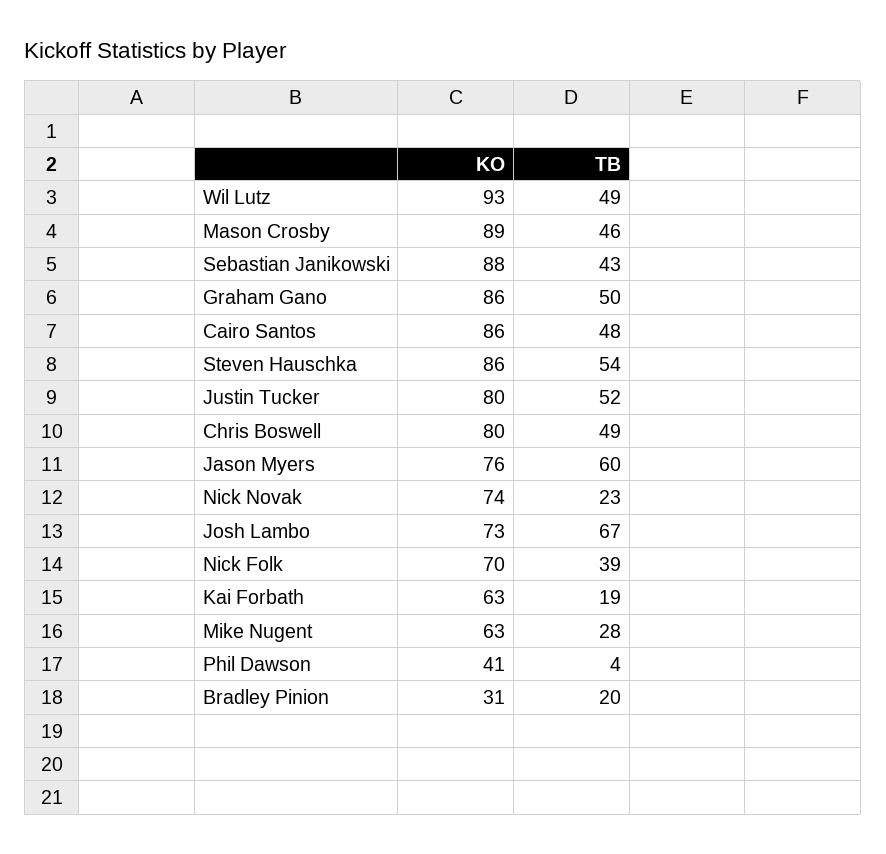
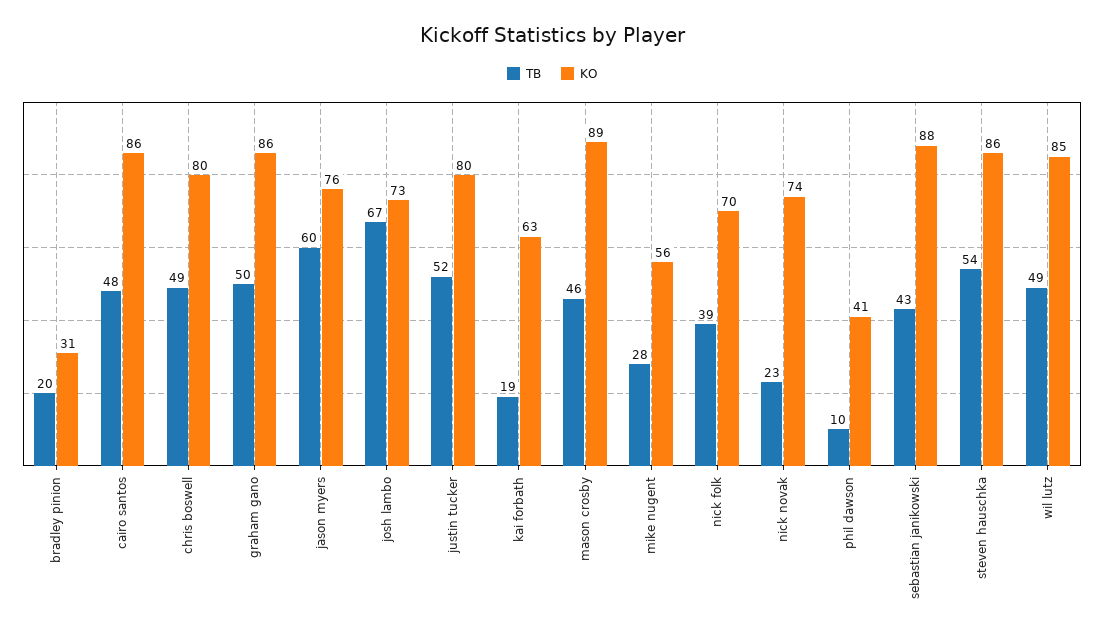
  {
    "KO": {
-     "Wil Lutz": 93,
+     "Wil Lutz": 85,
      "Mason Crosby": 89,
      "Sebastian Janikowski": 88,
      "Graham Gano": 86,
      "Cairo Santos": 86,
      "Steven Hauschka": 86,
      "Justin Tucker": 80,
      "Chris Boswell": 80,
      "Jason Myers": 76,
      "Nick Novak": 74,
      "Josh Lambo": 73,
      "Nick Folk": 70,
      "Kai Forbath": 63,
-     "Mike Nugent": 63,
+     "Mike Nugent": 56,
      "Phil Dawson": 41,
      "Bradley Pinion": 31
    },
    "TB": {
      "Wil Lutz": 49,
      "Mason Crosby": 46,
      "Sebastian Janikowski": 43,
      "Graham Gano": 50,
      "Cairo Santos": 48,
      "Steven Hauschka": 54,
      "Justin Tucker": 52,
      "Chris Boswell": 49,
      "Jason Myers": 60,
      "Nick Novak": 23,
      "Josh Lambo": 67,
      "Nick Folk": 39,
      "Kai Forbath": 19,
      "Mike Nugent": 28,
-     "Phil Dawson": 4,
+     "Phil Dawson": 10,
      "Bradley Pinion": 20
    }
  }

